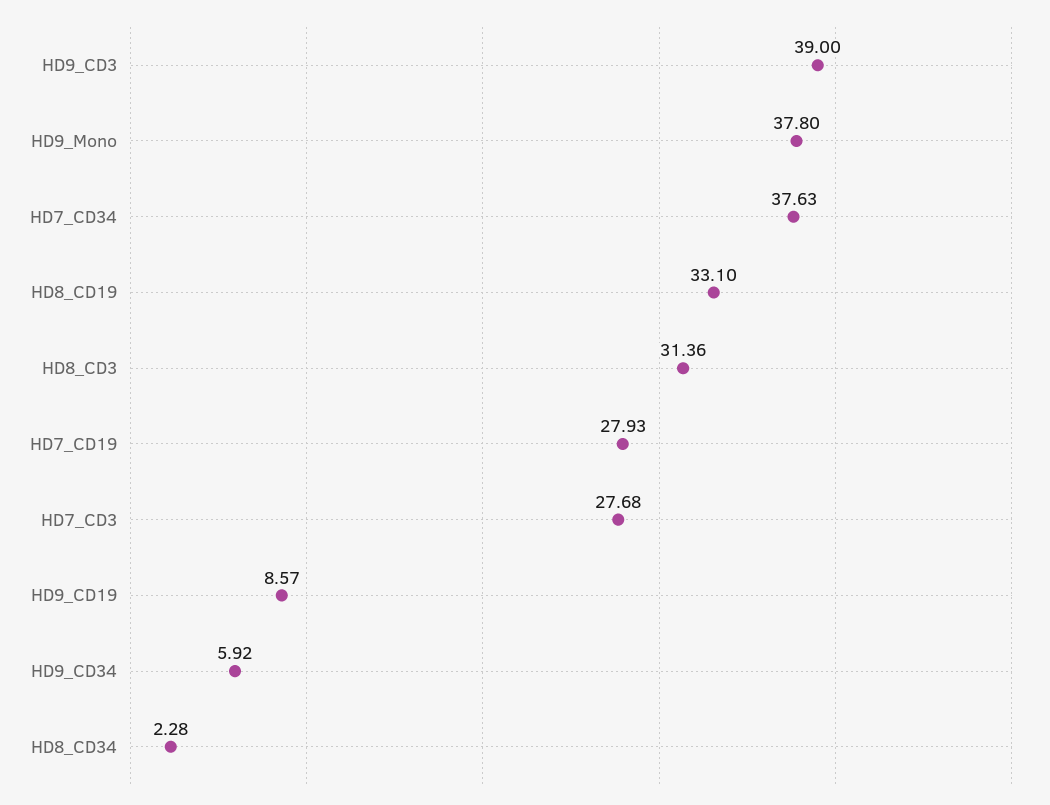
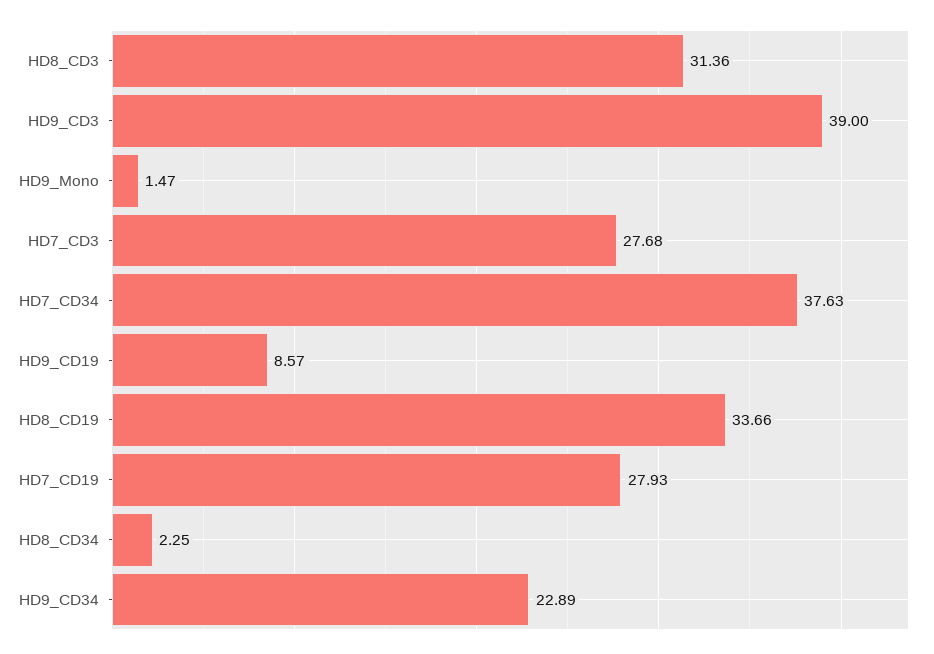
  {
    "HD9_CD3": 39,
-   "HD9_Mono": 37.8,
+   "HD9_Mono": 1.47,
    "HD7_CD34": 37.63,
-   "HD8_CD19": 33.1,
+   "HD8_CD19": 33.66,
    "HD8_CD3": 31.36,
    "HD7_CD19": 27.93,
    "HD7_CD3": 27.68,
    "HD9_CD19": 8.57,
-   "HD9_CD34": 5.92,
+   "HD9_CD34": 22.89,
-   "HD8_CD34": 2.28
+   "HD8_CD34": 2.25
  }

